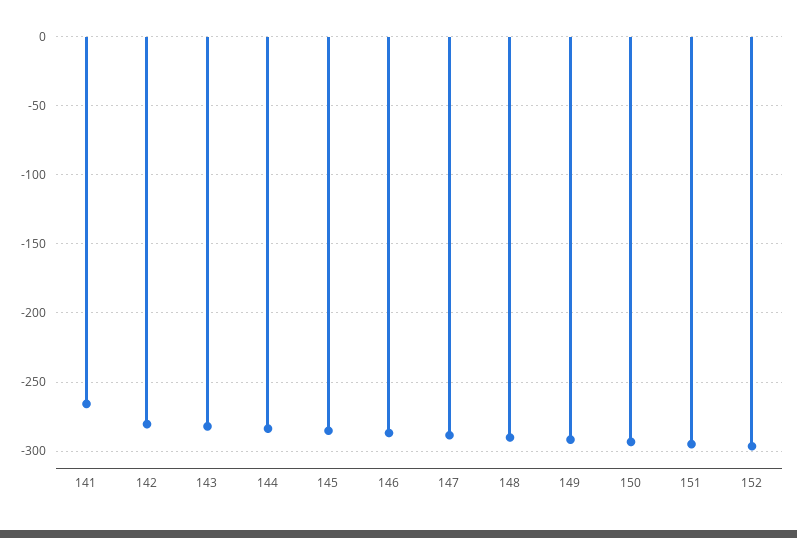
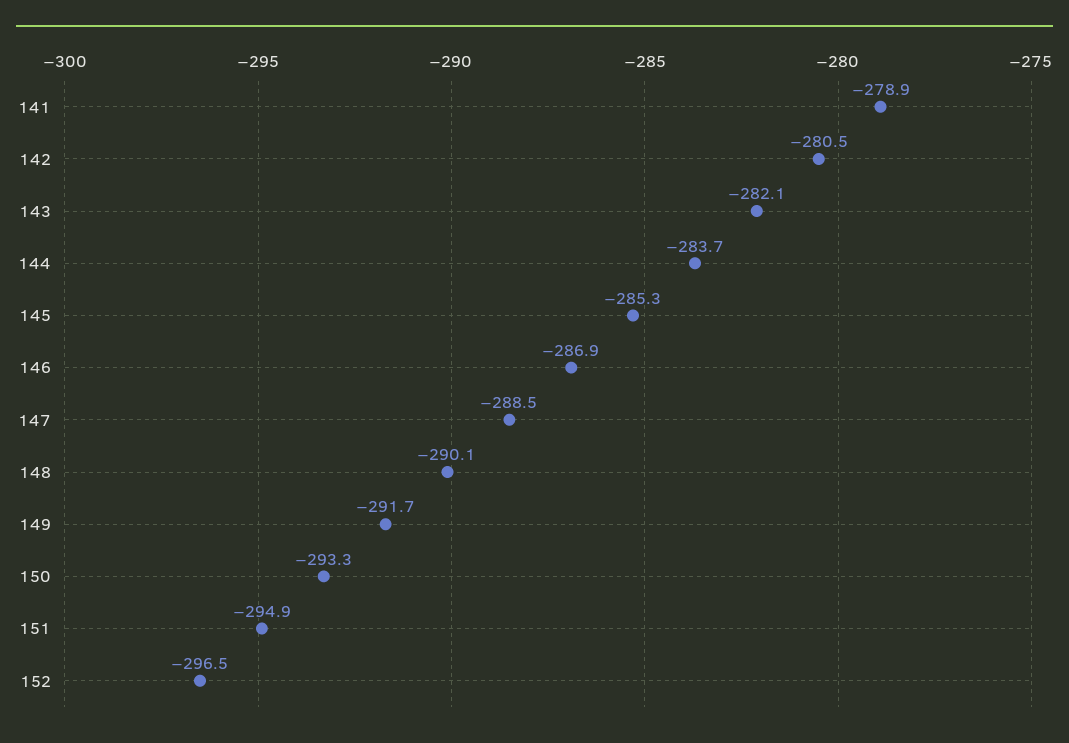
  {
-   "141": -265,
+   "141": -278.9,
    "142": -280.5,
    "143": -282.1,
    "144": -283.7,
    "145": -285.3,
    "146": -286.9,
    "147": -288.5,
    "148": -290.1,
    "149": -291.7,
    "150": -293.3,
    "151": -294.9,
    "152": -296.5
  }

